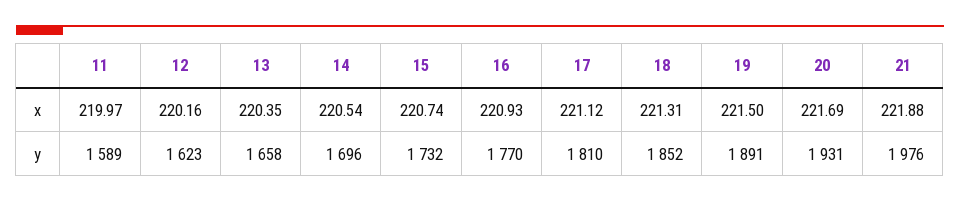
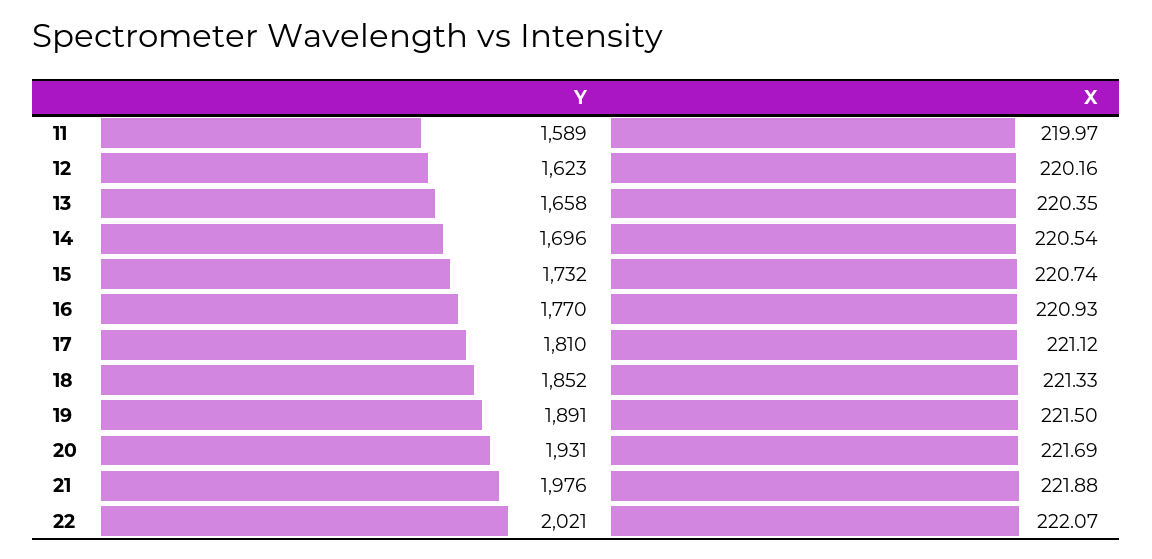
  {
    "11": {
      "x": 219.97,
      "y": 1589
    },
    "12": {
      "x": 220.16,
      "y": 1623
    },
    "13": {
      "x": 220.35,
      "y": 1658
    },
    "14": {
      "x": 220.54,
      "y": 1696
    },
    "15": {
      "x": 220.74,
      "y": 1732
    },
    "16": {
      "x": 220.93,
      "y": 1770
    },
    "17": {
      "x": 221.12,
      "y": 1810
    },
    "18": {
-     "x": 221.31,
+     "x": 221.33,
      "y": 1852
    },
    "19": {
      "x": 221.5,
      "y": 1891
    },
    "20": {
      "x": 221.69,
      "y": 1931
    },
    "21": {
      "x": 221.88,
      "y": 1976
-   }
+   },
+   "22": {
+     "y": 2021,
+     "x": 222.07
+   }
  }

